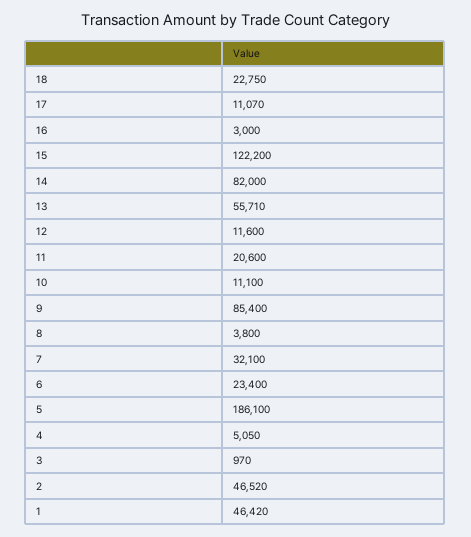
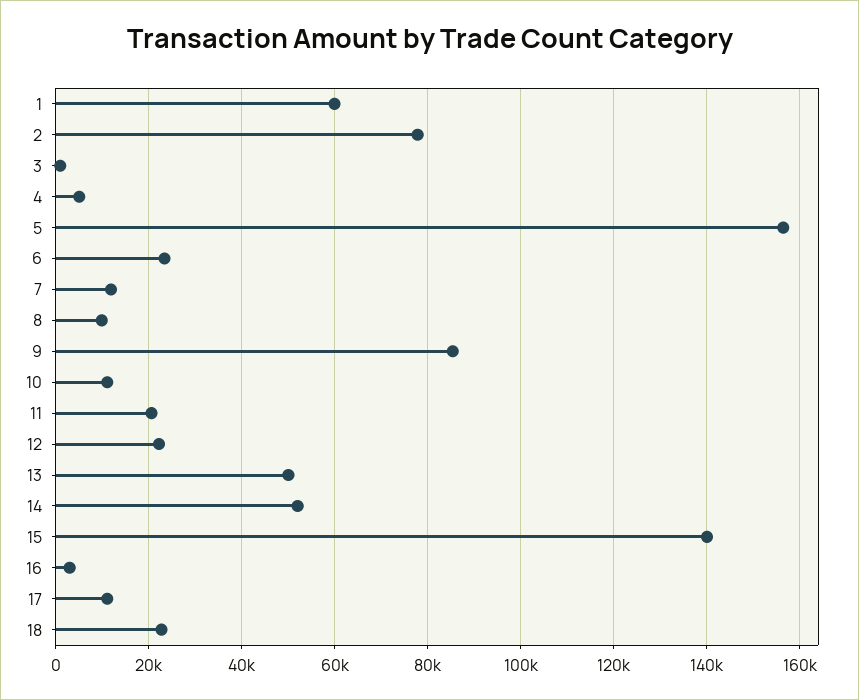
  {
    "18": 22750,
    "17": 11070,
    "16": 3000,
-   "15": 122200,
+   "15": 140000,
-   "14": 82000,
+   "14": 52000,
-   "13": 55710,
+   "13": 50000,
-   "12": 11600,
+   "12": 22000,
    "11": 20600,
    "10": 11100,
    "9": 85400,
-   "8": 3800,
+   "8": 10000,
-   "7": 32100,
+   "7": 12000,
    "6": 23400,
-   "5": 186100,
+   "5": 156000,
    "4": 5050,
    "3": 970,
-   "2": 46520,
+   "2": 78000,
-   "1": 46420
+   "1": 60000
  }

